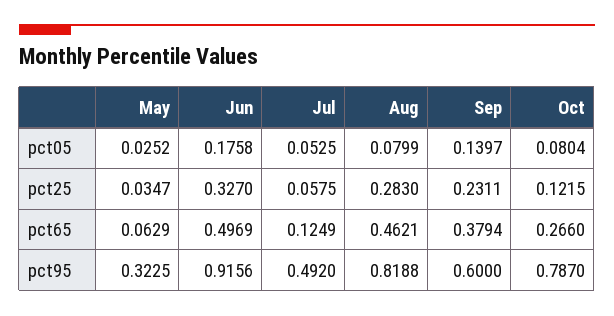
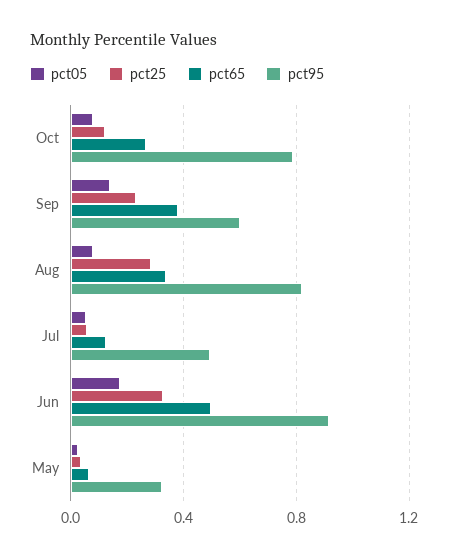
  {
    "pct05": {
      "May": 0.0252,
      "Jun": 0.1758,
      "Jul": 0.0525,
      "Aug": 0.0799,
      "Sep": 0.1397,
      "Oct": 0.0804
    },
    "pct25": {
      "May": 0.0347,
      "Jun": 0.327,
      "Jul": 0.0575,
      "Aug": 0.283,
      "Sep": 0.2311,
      "Oct": 0.1215
    },
    "pct65": {
      "May": 0.0629,
      "Jun": 0.4969,
      "Jul": 0.1249,
-     "Aug": 0.4621,
+     "Aug": 0.35,
      "Sep": 0.3794,
      "Oct": 0.266
    },
    "pct95": {
      "May": 0.3225,
      "Jun": 0.9156,
      "Jul": 0.492,
      "Aug": 0.8188,
      "Sep": 0.6,
      "Oct": 0.787
    }
  }

